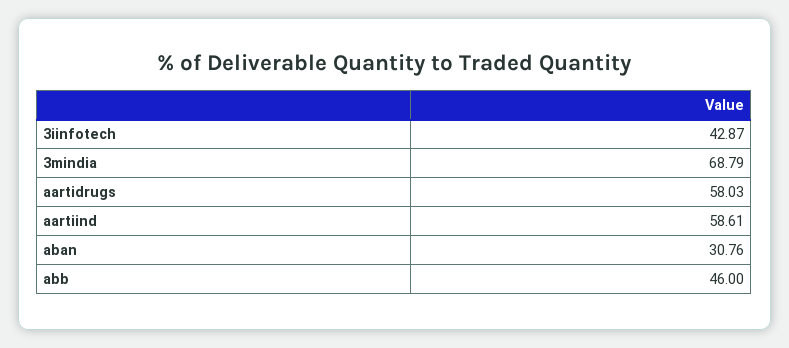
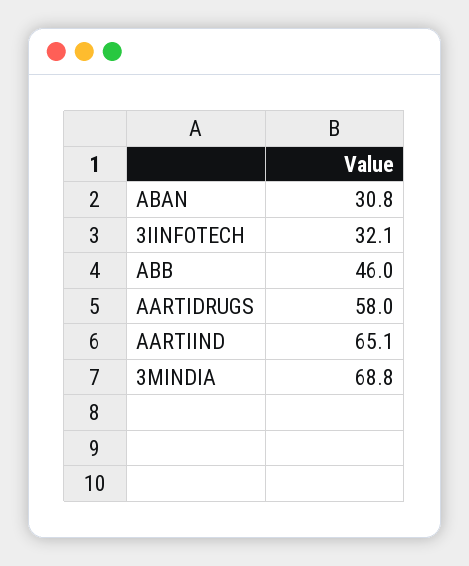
  {
-   "3iinfotech": 42.87,
+   "3iinfotech": 32.1,
    "3mindia": 68.79,
    "aartidrugs": 58.03,
-   "aartiind": 58.61,
+   "aartiind": 65.1,
    "aban": 30.76,
    "abb": 46
  }

